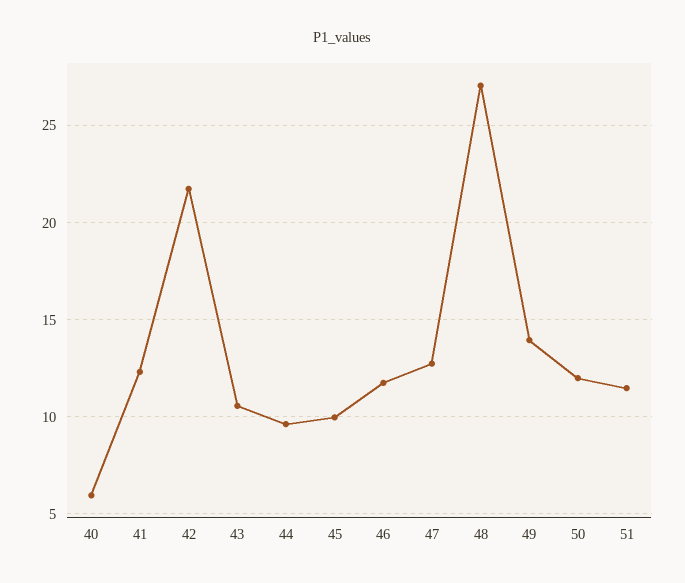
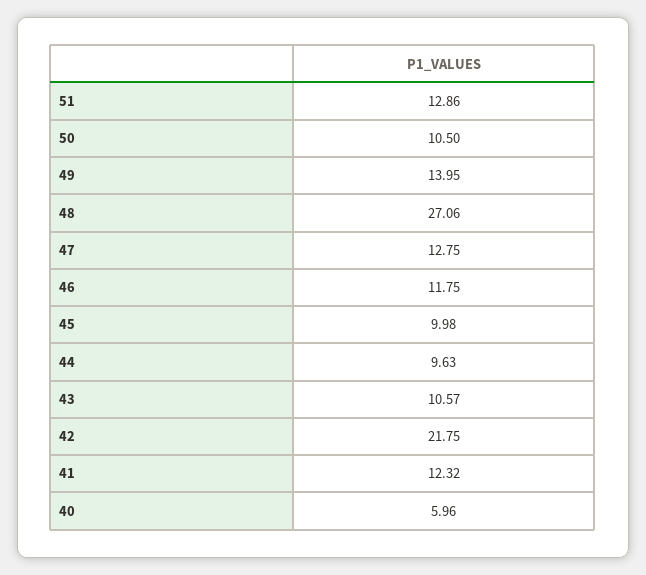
  {
    "40": 5.96,
    "41": 12.32,
    "42": 21.75,
    "43": 10.57,
    "44": 9.63,
    "45": 9.98,
    "46": 11.75,
    "47": 12.75,
    "48": 27.06,
    "49": 13.95,
-   "50": 12,
+   "50": 10.5,
-   "51": 11.5
+   "51": 12.86
  }

